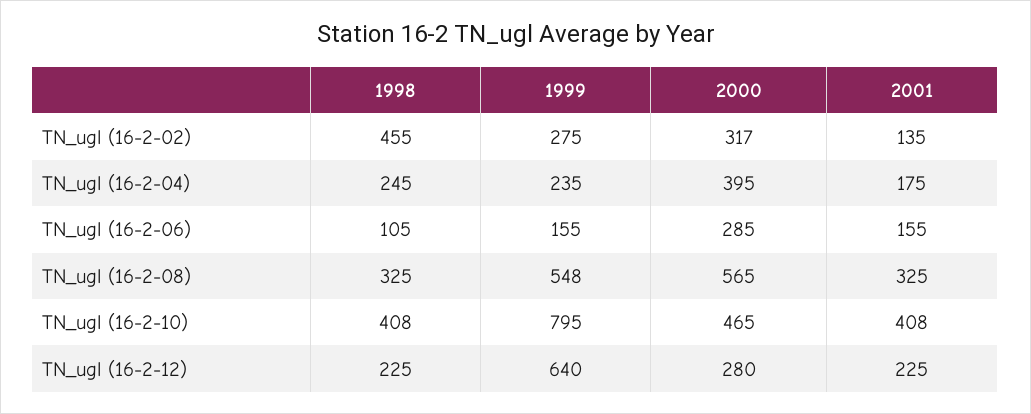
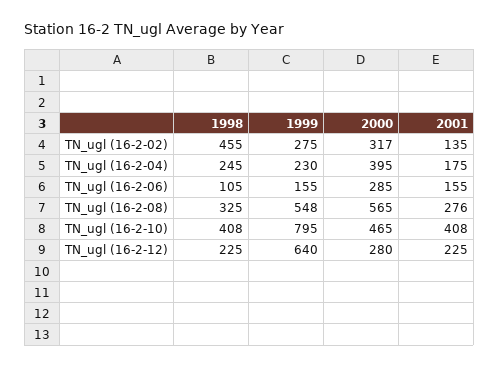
  {
    "1998": {
      "TN_ugl (16-2-02)": 455,
      "TN_ugl (16-2-04)": 245,
      "TN_ugl (16-2-06)": 105,
      "TN_ugl (16-2-08)": 325,
      "TN_ugl (16-2-10)": 408,
      "TN_ugl (16-2-12)": 225
    },
    "1999": {
      "TN_ugl (16-2-02)": 275,
-     "TN_ugl (16-2-04)": 235,
+     "TN_ugl (16-2-04)": 230,
      "TN_ugl (16-2-06)": 155,
      "TN_ugl (16-2-08)": 548,
      "TN_ugl (16-2-10)": 795,
      "TN_ugl (16-2-12)": 640
    },
    "2000": {
      "TN_ugl (16-2-02)": 317,
      "TN_ugl (16-2-04)": 395,
      "TN_ugl (16-2-06)": 285,
      "TN_ugl (16-2-08)": 565,
      "TN_ugl (16-2-10)": 465,
      "TN_ugl (16-2-12)": 280
    },
    "2001": {
      "TN_ugl (16-2-02)": 135,
      "TN_ugl (16-2-04)": 175,
      "TN_ugl (16-2-06)": 155,
-     "TN_ugl (16-2-08)": 325,
+     "TN_ugl (16-2-08)": 276,
      "TN_ugl (16-2-10)": 408,
      "TN_ugl (16-2-12)": 225
    }
  }

